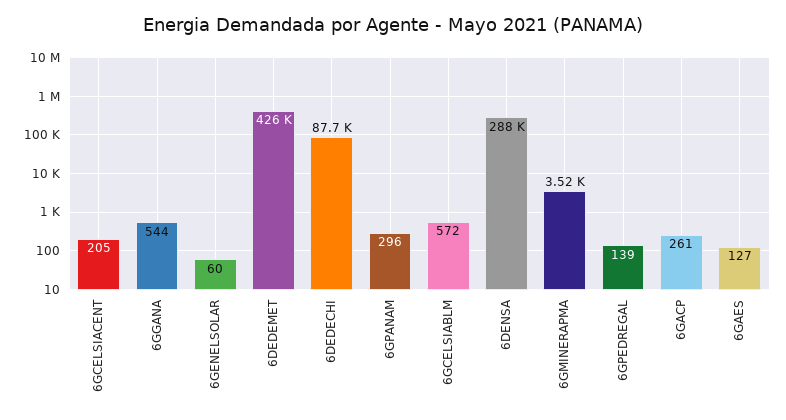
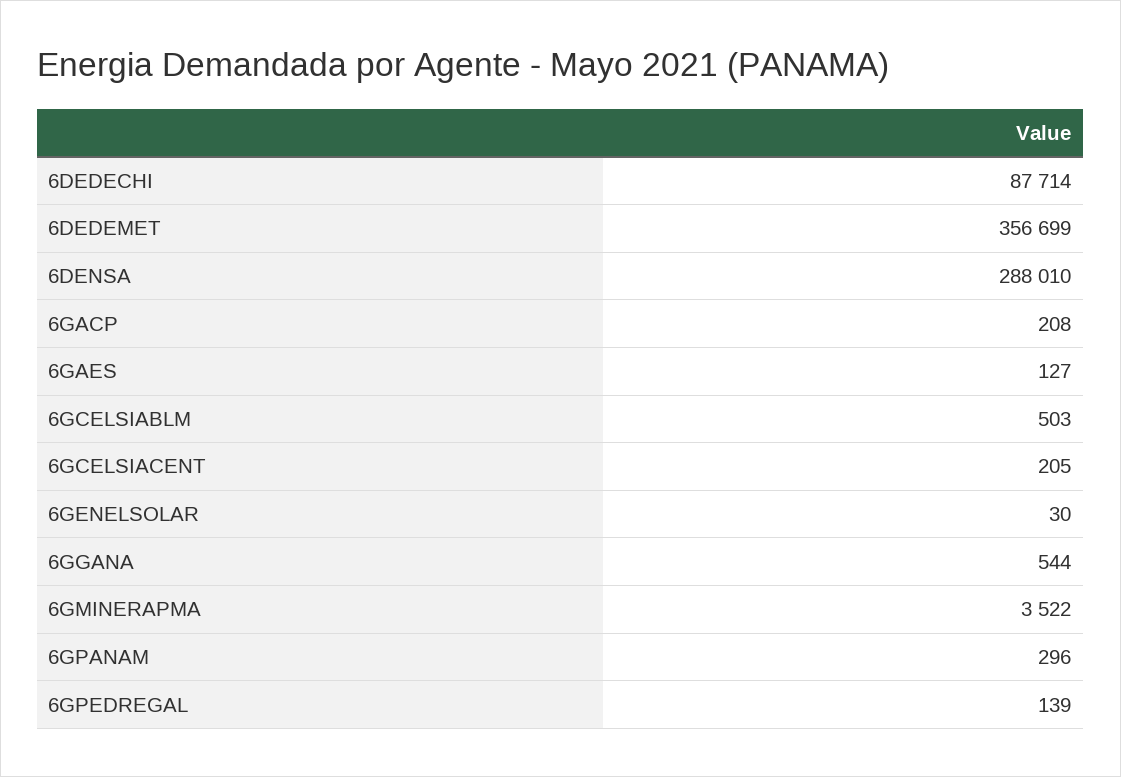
  {
    "6GCELSIACENT": 205,
    "6GGANA": 544,
-   "6GENELSOLAR": 60,
+   "6GENELSOLAR": 30,
-   "6DEDEMET": 426000,
+   "6DEDEMET": 356699,
    "6DEDECHI": 87714,
    "6GPANAM": 296,
-   "6GCELSIABLM": 572,
+   "6GCELSIABLM": 503,
    "6DENSA": 288010,
    "6GMINERAPMA": 3522,
    "6GPEDREGAL": 139,
-   "6GACP": 261,
+   "6GACP": 208,
    "6GAES": 127
  }

